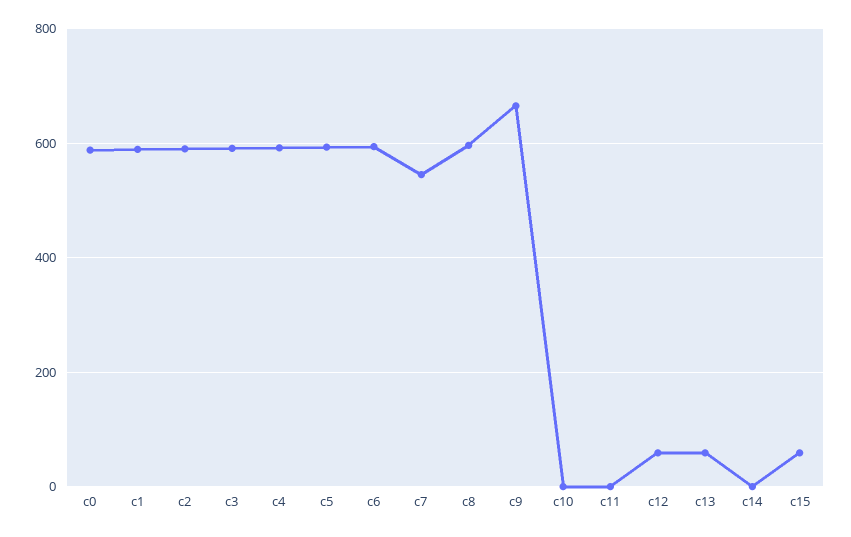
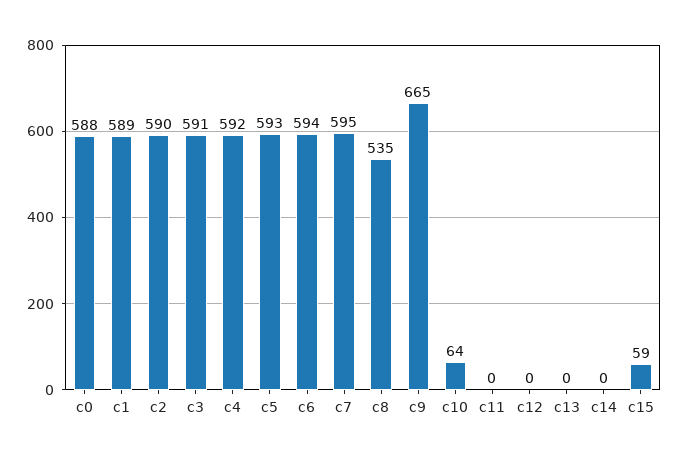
  {
    "c0": 588,
    "c1": 589,
    "c2": 590,
    "c3": 591,
    "c4": 592,
    "c5": 593,
    "c6": 594,
-   "c7": 540,
+   "c7": 595,
-   "c8": 600,
+   "c8": 535,
    "c9": 665,
-   "c10": 0,
+   "c10": 64,
    "c11": 0,
-   "c12": 60,
+   "c12": 0,
-   "c13": 60,
+   "c13": 0,
    "c14": 0,
    "c15": 59
  }

